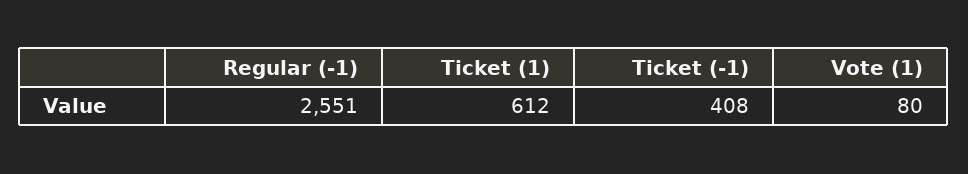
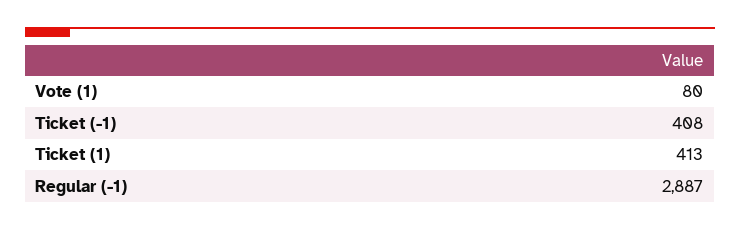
  {
-   "Regular (-1)": 2551,
+   "Regular (-1)": 2887,
-   "Ticket (1)": 612,
+   "Ticket (1)": 413,
    "Ticket (-1)": 408,
    "Vote (1)": 80
  }

